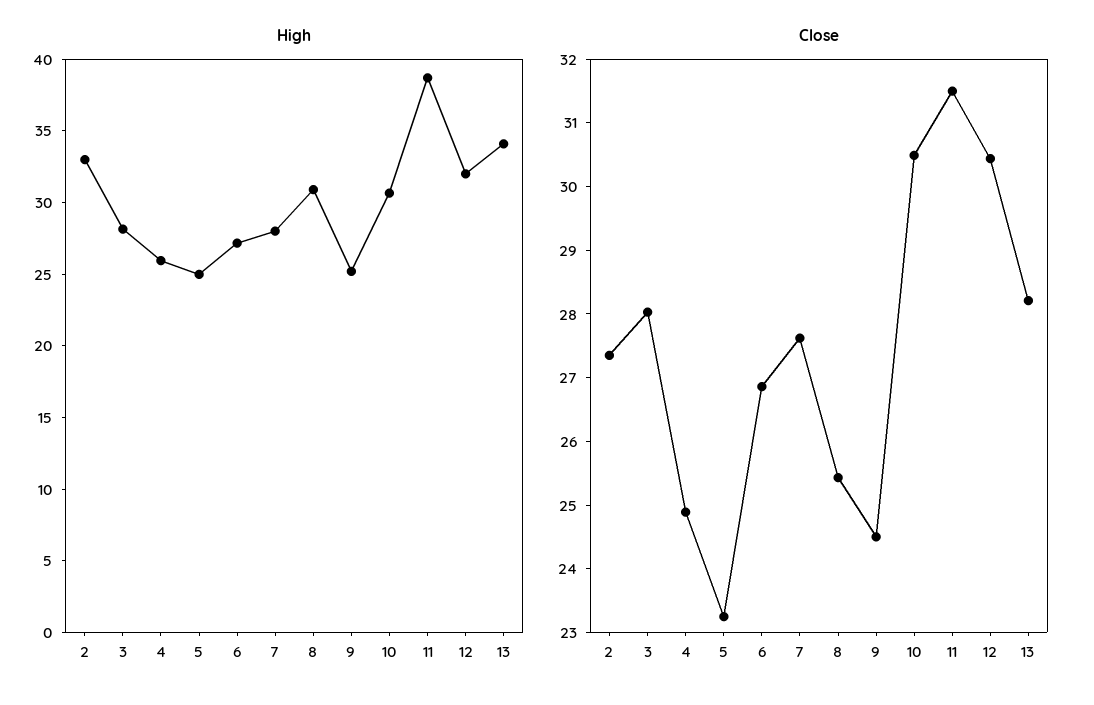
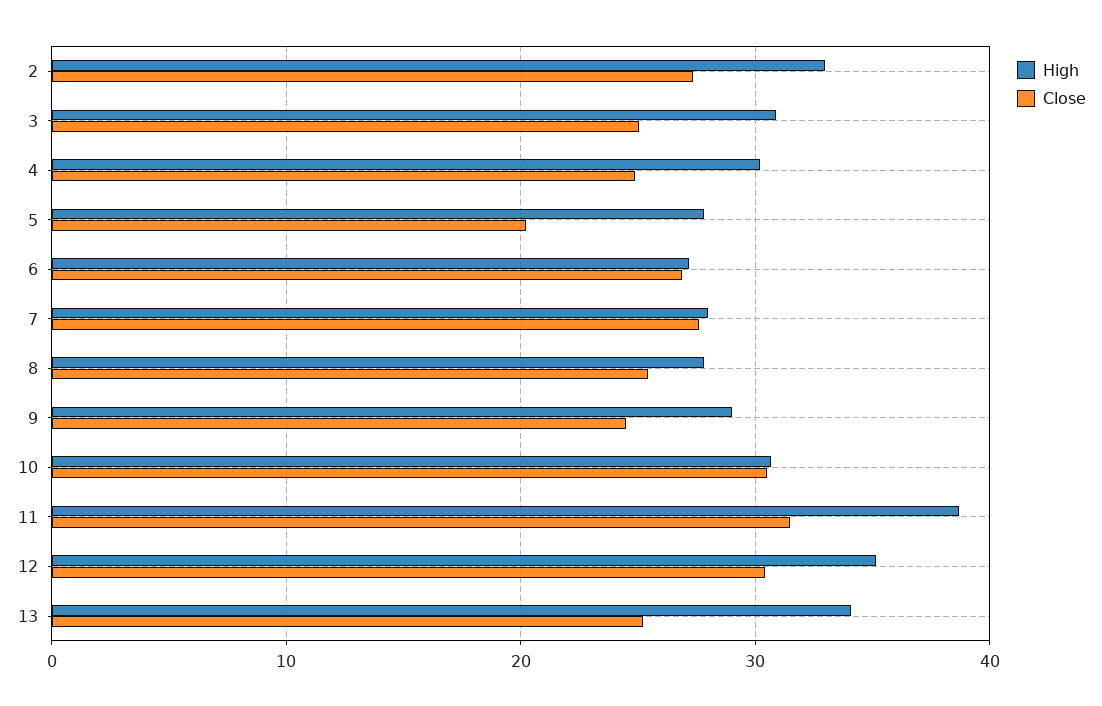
  {
    "High": {
      "2": 33,
-     "3": 28,
+     "3": 31,
-     "4": 26,
+     "4": 30,
-     "5": 25,
+     "5": 28,
      "6": 27,
      "7": 28,
-     "8": 31,
+     "8": 28,
-     "9": 25,
+     "9": 29,
      "10": 31,
      "11": 39,
-     "12": 32,
+     "12": 35,
      "13": 34
    },
    "Close": {
      "2": 27.4,
-     "3": 28,
+     "3": 25,
      "4": 24.8,
-     "5": 23.2,
+     "5": 20,
      "6": 26.8,
      "7": 27.6,
      "8": 25.4,
      "9": 24.6,
      "10": 30.4,
      "11": 31.6,
      "12": 30.4,
-     "13": 28.2
+     "13": 25
    }
  }

